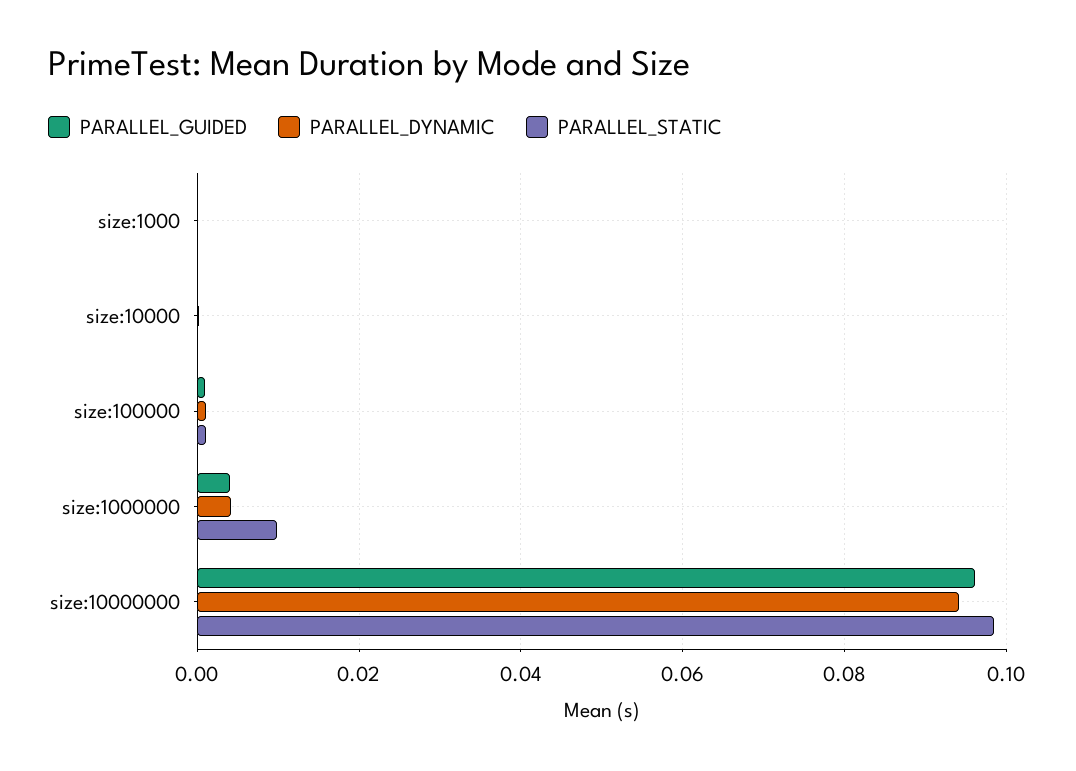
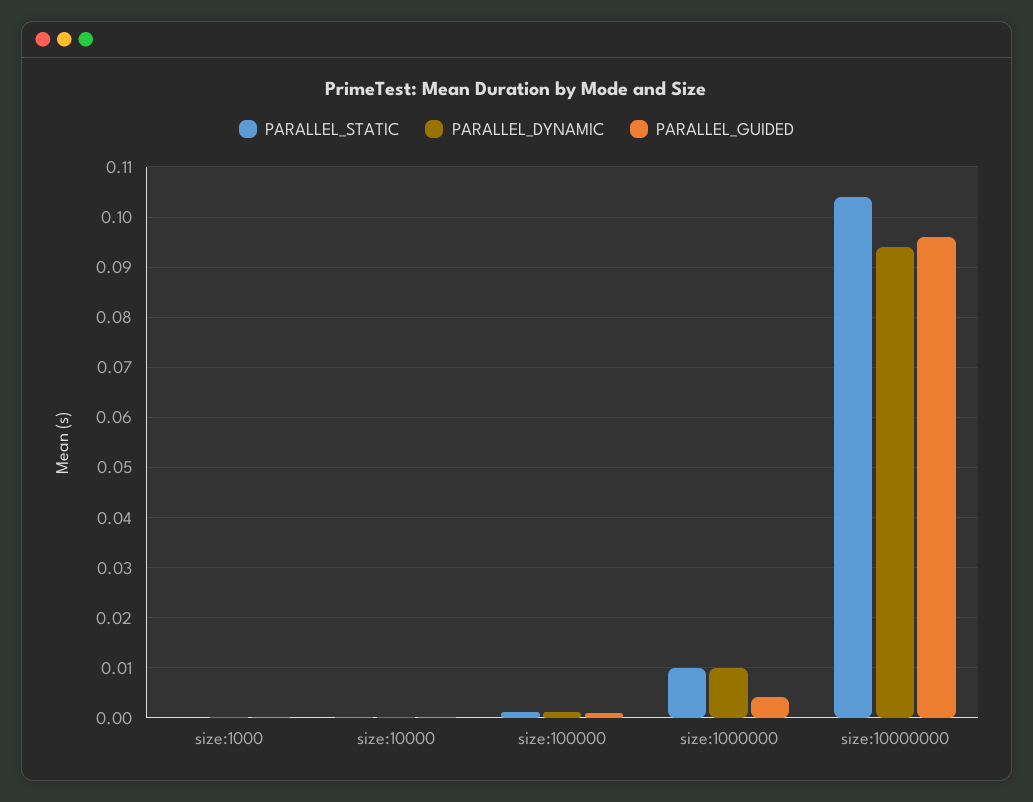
  {
    "PARALLEL_GUIDED": {
      "size:1000": 0,
      "size:10000": 0,
      "size:100000": 0.002,
      "size:1000000": 0.004,
      "size:10000000": 0.096
    },
    "PARALLEL_DYNAMIC": {
      "size:1000": 0,
      "size:10000": 0,
      "size:100000": 0.002,
-     "size:1000000": 0.004,
+     "size:1000000": 0.01,
      "size:10000000": 0.094
    },
    "PARALLEL_STATIC": {
      "size:1000": 0,
      "size:10000": 0,
      "size:100000": 0.002,
      "size:1000000": 0.01,
-     "size:10000000": 0.098
+     "size:10000000": 0.104
    }
  }

